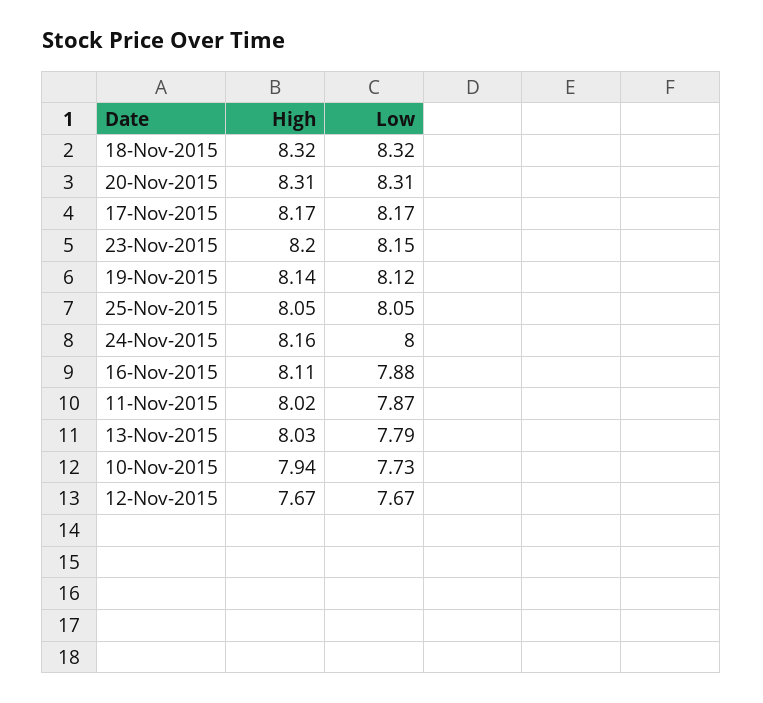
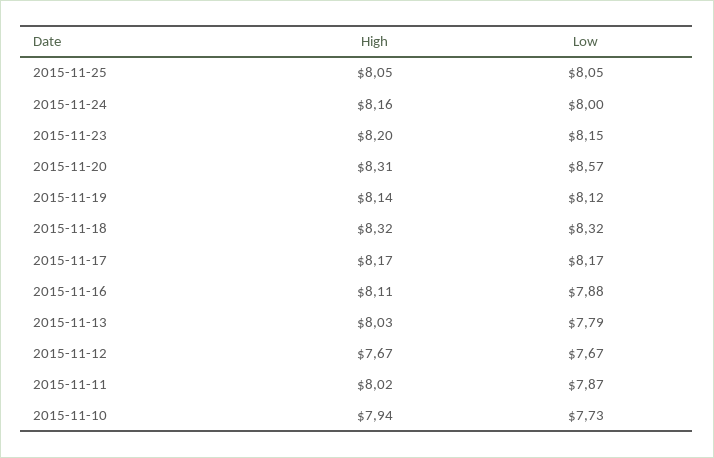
  {
    "High": {
      "18-Nov-2015": 8.32,
      "20-Nov-2015": 8.31,
      "17-Nov-2015": 8.17,
      "23-Nov-2015": 8.2,
      "19-Nov-2015": 8.14,
      "25-Nov-2015": 8.05,
      "24-Nov-2015": 8.16,
      "16-Nov-2015": 8.11,
      "11-Nov-2015": 8.02,
      "13-Nov-2015": 8.03,
      "10-Nov-2015": 7.94,
      "12-Nov-2015": 7.67
    },
    "Low": {
      "18-Nov-2015": 8.32,
-     "20-Nov-2015": 8.31,
+     "20-Nov-2015": 8.57,
      "17-Nov-2015": 8.17,
      "23-Nov-2015": 8.15,
      "19-Nov-2015": 8.12,
      "25-Nov-2015": 8.05,
      "24-Nov-2015": 8,
      "16-Nov-2015": 7.88,
      "11-Nov-2015": 7.87,
      "13-Nov-2015": 7.79,
      "10-Nov-2015": 7.73,
      "12-Nov-2015": 7.67
    }
  }

